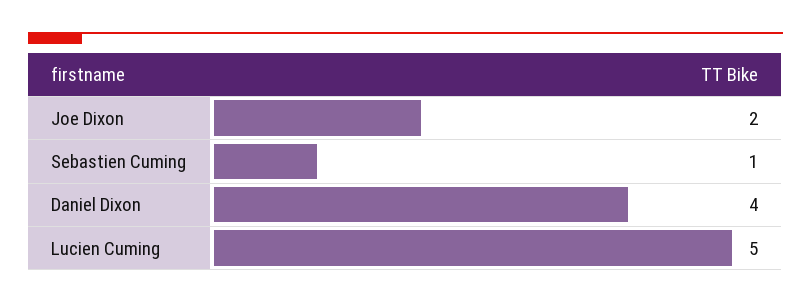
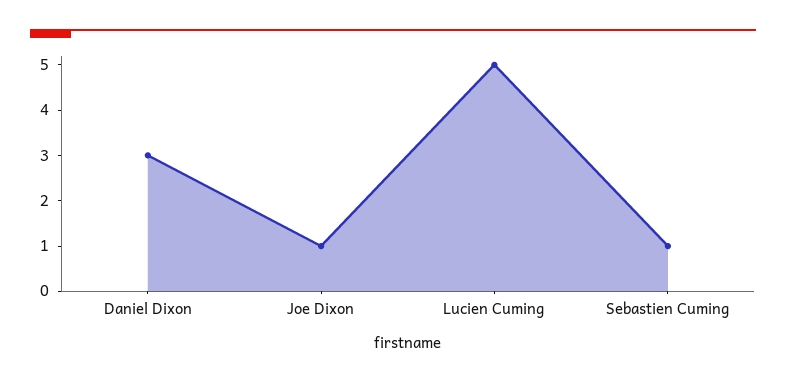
  {
-   "Joe Dixon": 2,
+   "Joe Dixon": 1,
    "Sebastien Cuming": 1,
-   "Daniel Dixon": 4,
+   "Daniel Dixon": 3,
    "Lucien Cuming": 5
  }

